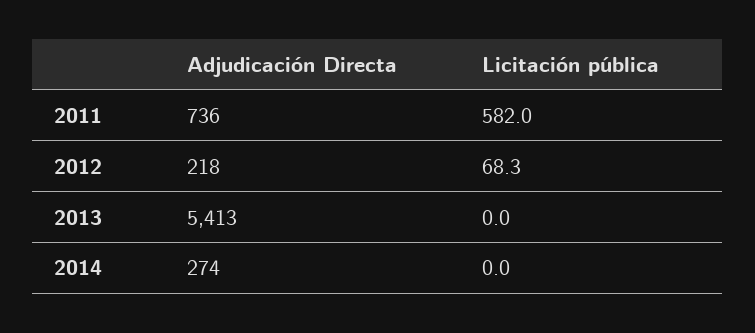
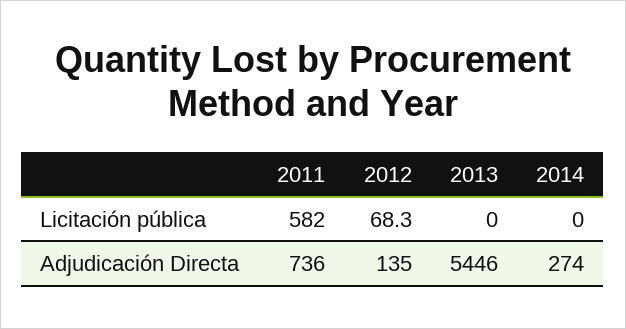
  {
    "Adjudicación Directa": {
      "2011": 736,
-     "2012": 218,
+     "2012": 135,
-     "2013": 5413,
+     "2013": 5446,
      "2014": 274
    },
    "Licitación pública": {
      "2011": 582,
      "2012": 68.3,
      "2013": 0,
      "2014": 0
    }
  }

